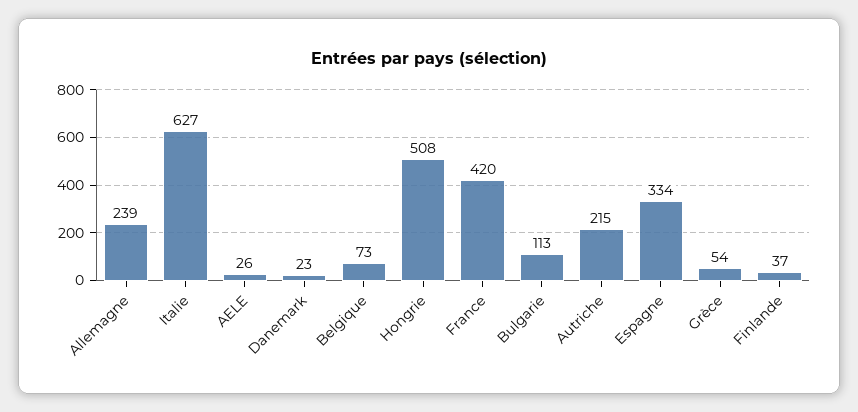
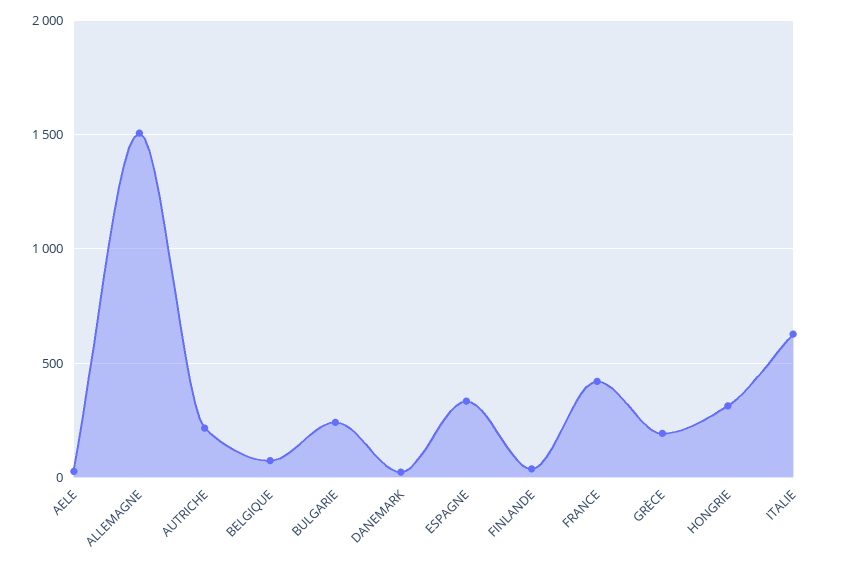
  {
-   "Allemagne": 239,
+   "Allemagne": 1500,
    "Italie": 627,
    "AELE": 26,
    "Danemark": 23,
    "Belgique": 73,
-   "Hongrie": 508,
+   "Hongrie": 300,
    "France": 420,
-   "Bulgarie": 113,
+   "Bulgarie": 250,
    "Autriche": 215,
    "Espagne": 334,
-   "Grèce": 54,
+   "Grèce": 200,
    "Finlande": 37
  }

